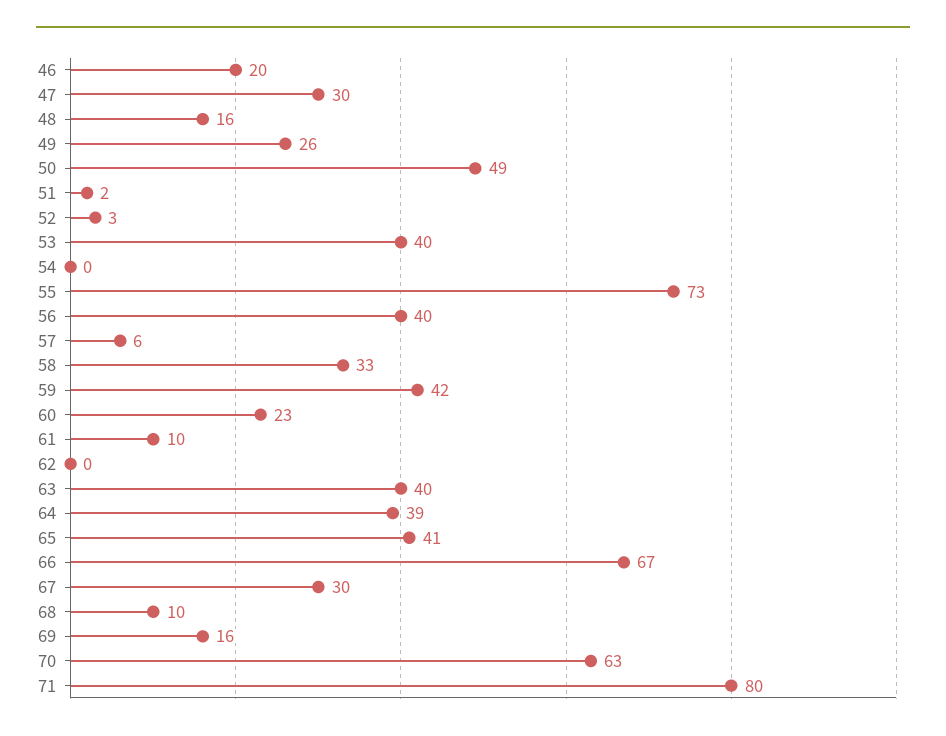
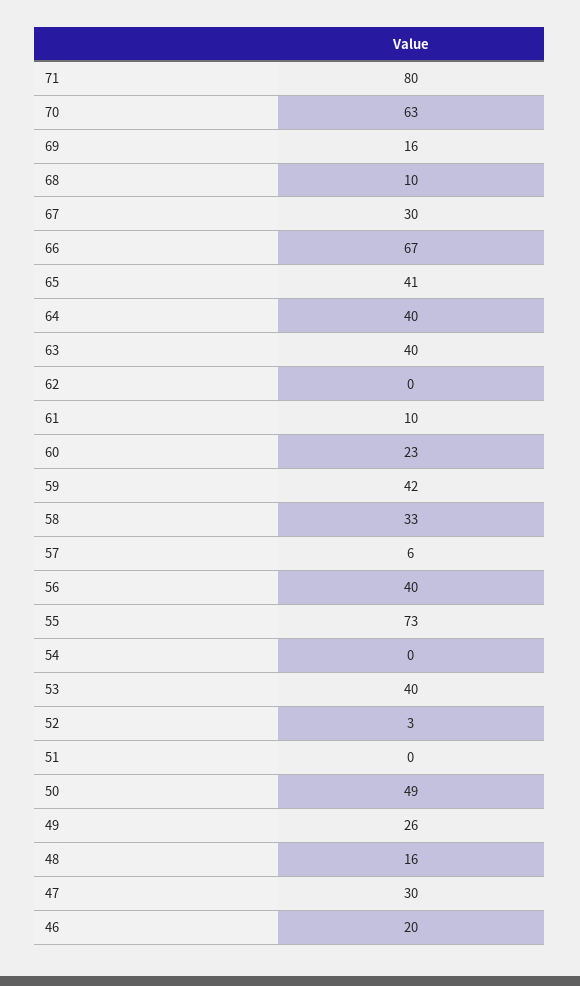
  {
    "46": 20,
    "47": 30,
    "48": 16,
    "49": 26,
    "50": 49,
-   "51": 2,
+   "51": 0,
    "52": 3,
    "53": 40,
    "54": 0,
    "55": 73,
    "56": 40,
    "57": 6,
    "58": 33,
    "59": 42,
    "60": 23,
    "61": 10,
    "62": 0,
    "63": 40,
-   "64": 39,
+   "64": 40,
    "65": 41,
    "66": 67,
    "67": 30,
    "68": 10,
    "69": 16,
    "70": 63,
    "71": 80
  }

